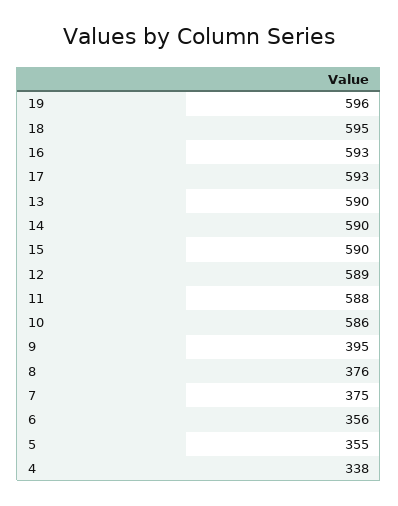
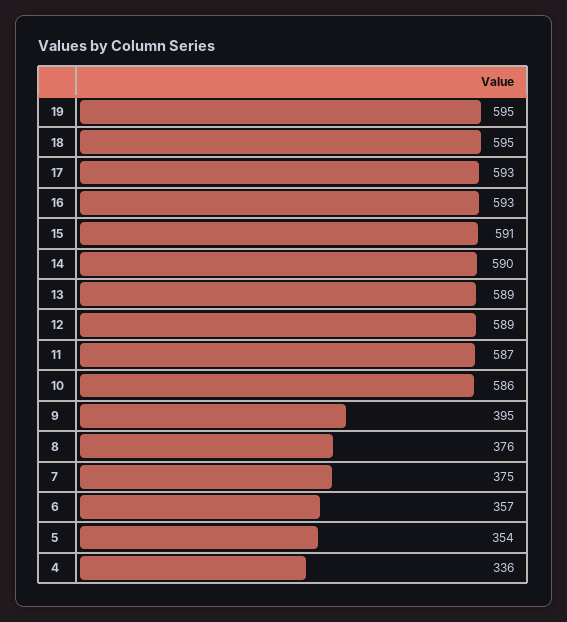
  {
-   "19": 596,
+   "19": 595,
    "18": 595,
    "16": 593,
    "17": 593,
-   "13": 590,
+   "13": 589,
    "14": 590,
-   "15": 590,
+   "15": 591,
    "12": 589,
-   "11": 588,
+   "11": 587,
    "10": 586,
    "9": 395,
    "8": 376,
    "7": 375,
-   "6": 356,
+   "6": 357,
-   "5": 355,
+   "5": 354,
-   "4": 338
+   "4": 336
  }

